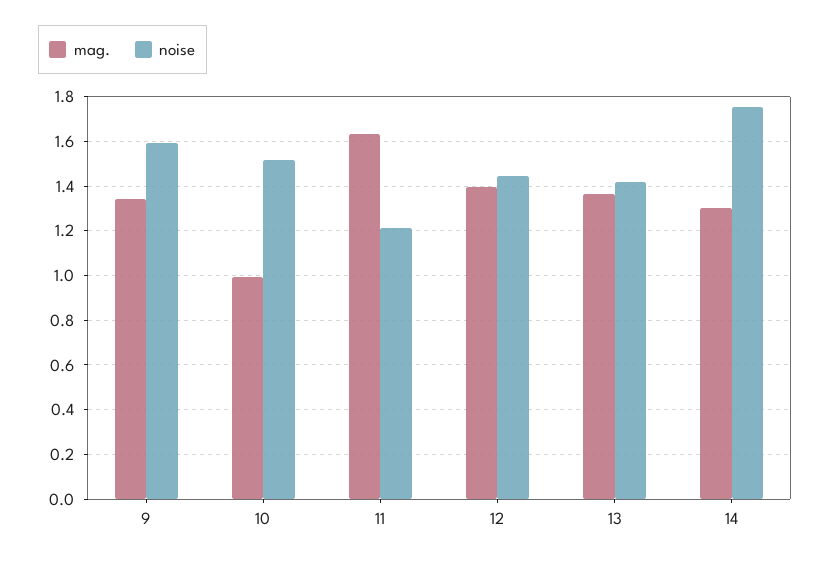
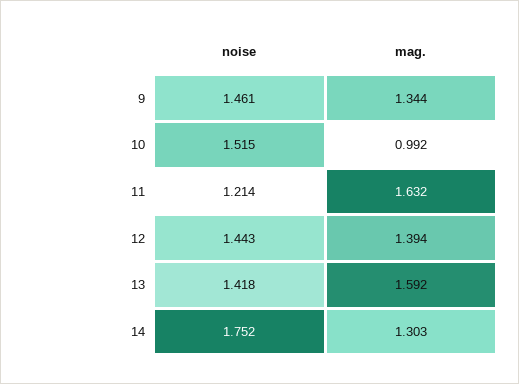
  {
    "mag.": {
      "9": 1.344,
      "10": 0.992,
      "11": 1.632,
      "12": 1.394,
-     "13": 1.35,
+     "13": 1.592,
      "14": 1.303
    },
    "noise": {
-     "9": 1.6,
+     "9": 1.461,
      "10": 1.515,
      "11": 1.214,
      "12": 1.443,
      "13": 1.418,
      "14": 1.752
    }
  }

